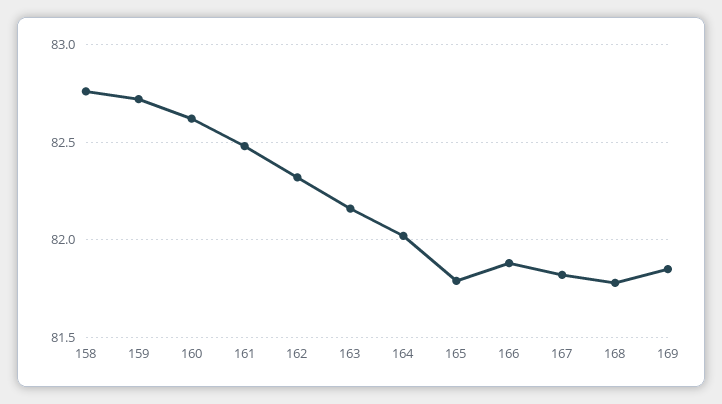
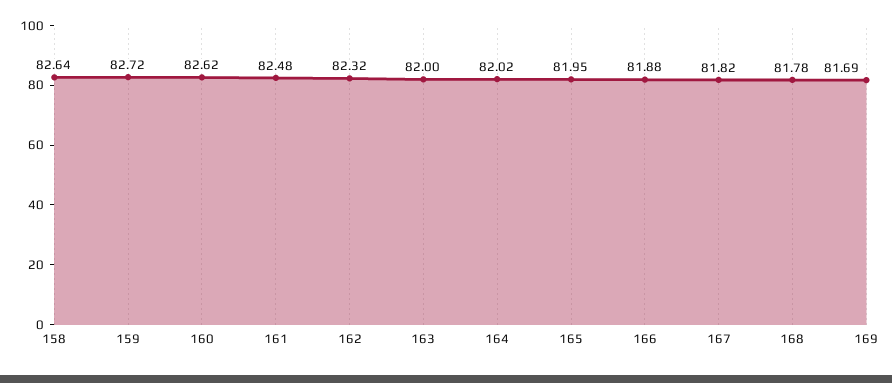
  {
-   "158": 82.75,
+   "158": 82.64,
    "159": 82.72,
    "160": 82.62,
    "161": 82.48,
    "162": 82.32,
-   "163": 82.15,
+   "163": 82,
    "164": 82.02,
-   "165": 81.8,
+   "165": 81.95,
    "166": 81.88,
    "167": 81.82,
    "168": 81.78,
-   "169": 81.85
+   "169": 81.69
  }

